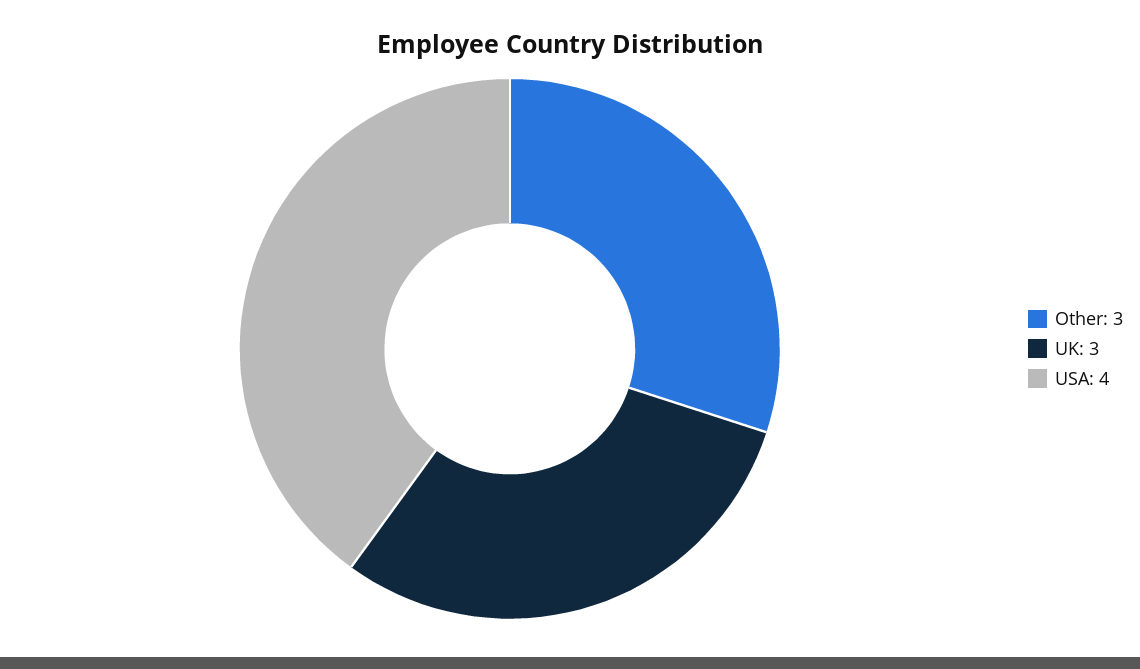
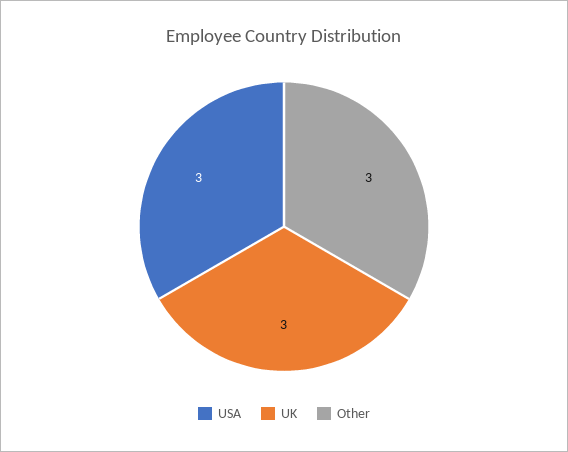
  {
    "Other": 3,
    "UK": 3,
-   "USA": 4
+   "USA": 3
  }

